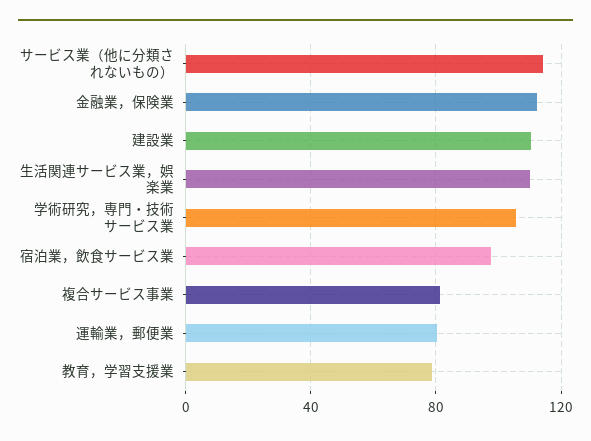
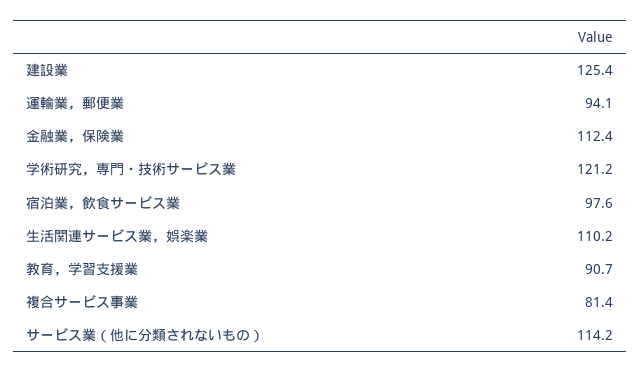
  {
    "サービス業（他に分類されないもの）": 114.2,
    "金融業，保険業": 112.4,
-   "建設業": 110,
+   "建設業": 125.4,
    "生活関連サービス業，娯楽業": 110.2,
-   "学術研究，専門・技術サービス業": 105,
+   "学術研究，専門・技術サービス業": 121.2,
    "宿泊業，飲食サービス業": 97.6,
    "複合サービス事業": 81.4,
-   "運輸業，郵便業": 80,
+   "運輸業，郵便業": 94.1,
-   "教育，学習支援業": 80
+   "教育，学習支援業": 90.7
  }

